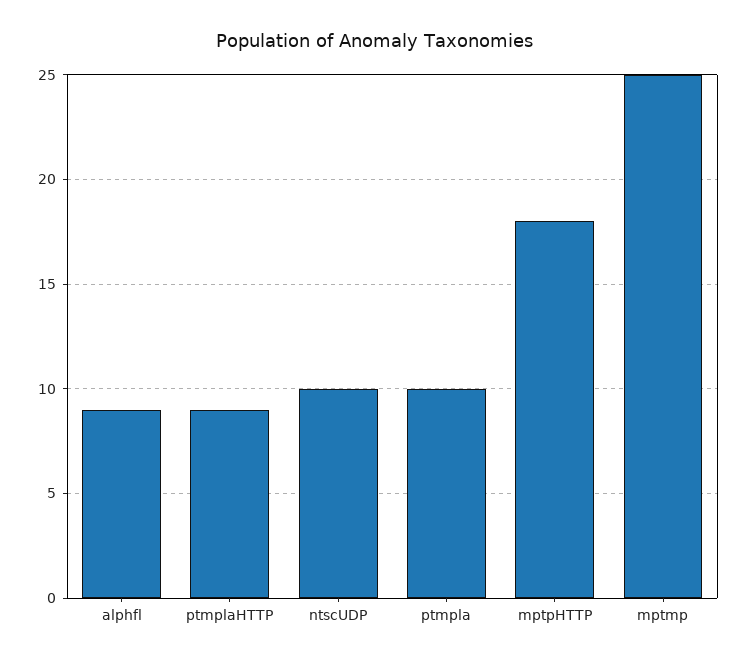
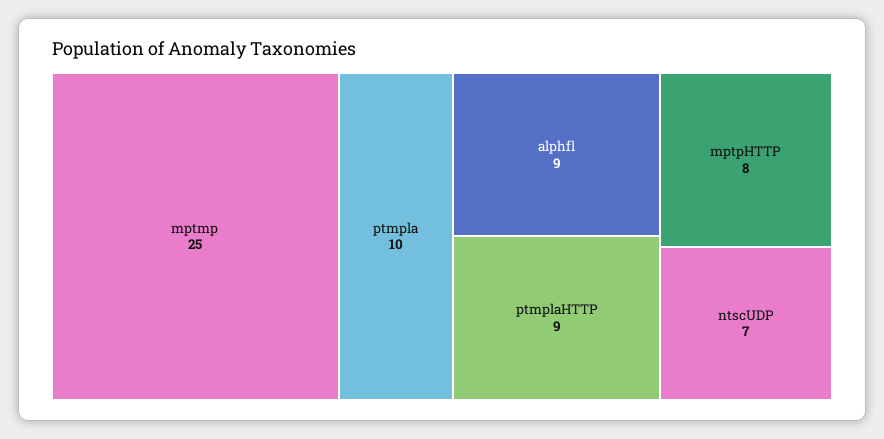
  {
    "alphfl": 9,
    "ptmplaHTTP": 9,
-   "ntscUDP": 10,
+   "ntscUDP": 7,
    "ptmpla": 10,
-   "mptpHTTP": 18,
+   "mptpHTTP": 8,
    "mptmp": 25
  }

